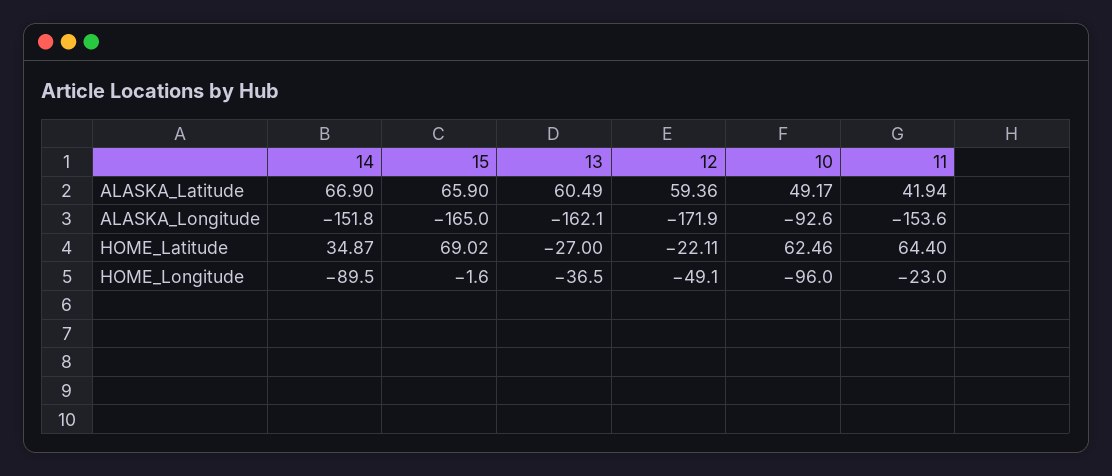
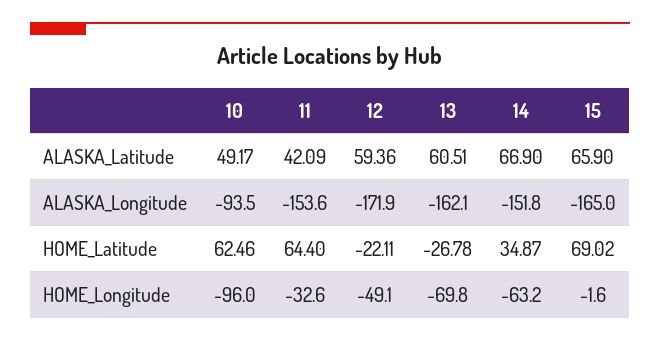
  {
    "14": {
      "ALASKA_Latitude": 66.9,
      "ALASKA_Longitude": -151.8,
      "HOME_Latitude": 34.87,
-     "HOME_Longitude": -89.5
+     "HOME_Longitude": -63.2
    },
    "15": {
      "ALASKA_Latitude": 65.9,
      "ALASKA_Longitude": -165,
      "HOME_Latitude": 69.02,
      "HOME_Longitude": -1.6
    },
    "13": {
-     "ALASKA_Latitude": 60.49,
+     "ALASKA_Latitude": 60.51,
      "ALASKA_Longitude": -162.1,
-     "HOME_Latitude": -27,
+     "HOME_Latitude": -26.78,
-     "HOME_Longitude": -36.5
+     "HOME_Longitude": -69.8
    },
    "12": {
      "ALASKA_Latitude": 59.36,
      "ALASKA_Longitude": -171.9,
      "HOME_Latitude": -22.11,
      "HOME_Longitude": -49.1
    },
    "10": {
      "ALASKA_Latitude": 49.17,
-     "ALASKA_Longitude": -92.6,
+     "ALASKA_Longitude": -93.5,
      "HOME_Latitude": 62.46,
      "HOME_Longitude": -96
    },
    "11": {
-     "ALASKA_Latitude": 41.94,
+     "ALASKA_Latitude": 42.09,
      "ALASKA_Longitude": -153.6,
      "HOME_Latitude": 64.4,
-     "HOME_Longitude": -23
+     "HOME_Longitude": -32.6
    }
  }

